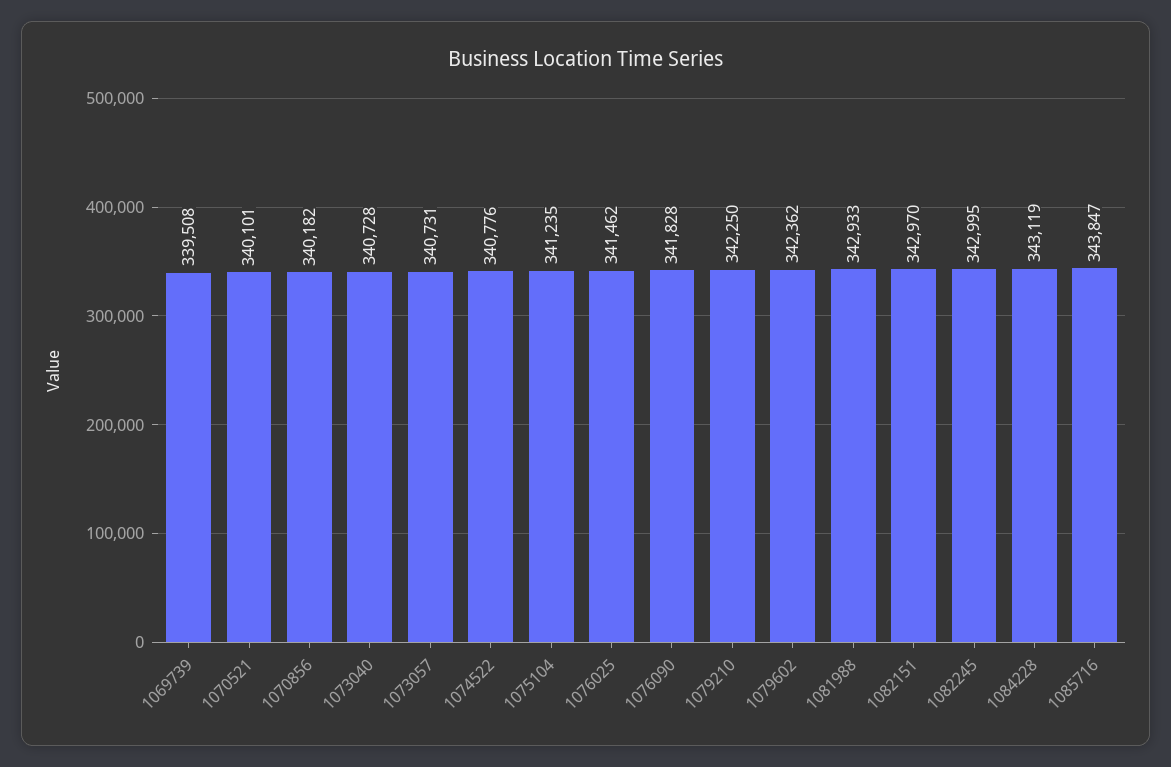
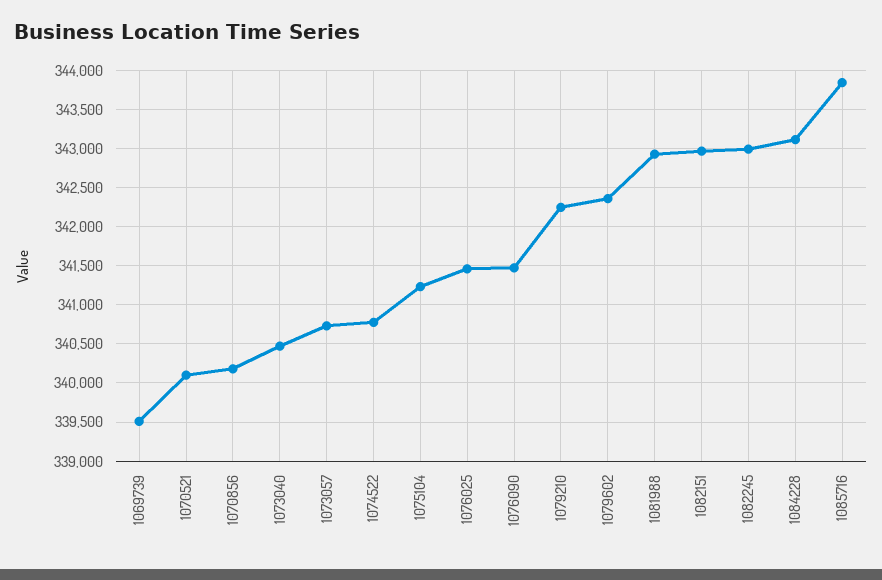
  {
    "1069739": 339508,
    "1070521": 340101,
    "1070856": 340182,
-   "1073040": 340728,
+   "1073040": 340500,
    "1073057": 340731,
    "1074522": 340776,
    "1075104": 341235,
    "1076025": 341462,
-   "1076090": 341828,
+   "1076090": 341500,
    "1079210": 342250,
    "1079602": 342362,
    "1081988": 342933,
    "1082151": 342970,
    "1082245": 342995,
    "1084228": 343119,
    "1085716": 343847
  }

